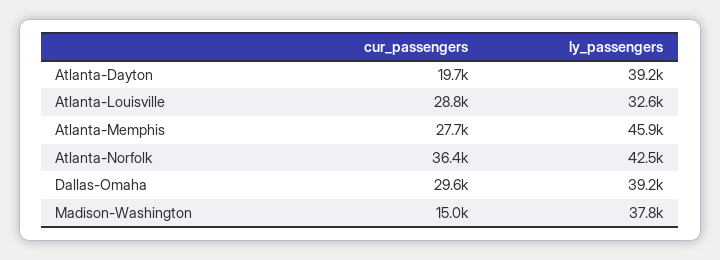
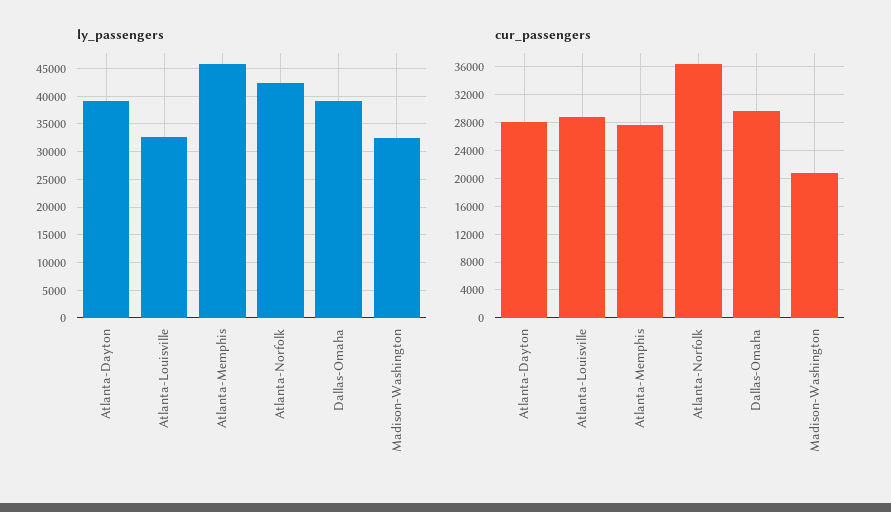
  {
    "cur_passengers": {
-     "Atlanta-Dayton": 19700,
+     "Atlanta-Dayton": 28000,
      "Atlanta-Louisville": 28800,
      "Atlanta-Memphis": 27700,
      "Atlanta-Norfolk": 36400,
      "Dallas-Omaha": 29600,
-     "Madison-Washington": 15000
+     "Madison-Washington": 21000
    },
    "ly_passengers": {
      "Atlanta-Dayton": 39200,
      "Atlanta-Louisville": 32600,
      "Atlanta-Memphis": 45900,
      "Atlanta-Norfolk": 42500,
      "Dallas-Omaha": 39200,
-     "Madison-Washington": 37800
+     "Madison-Washington": 32500
    }
  }

